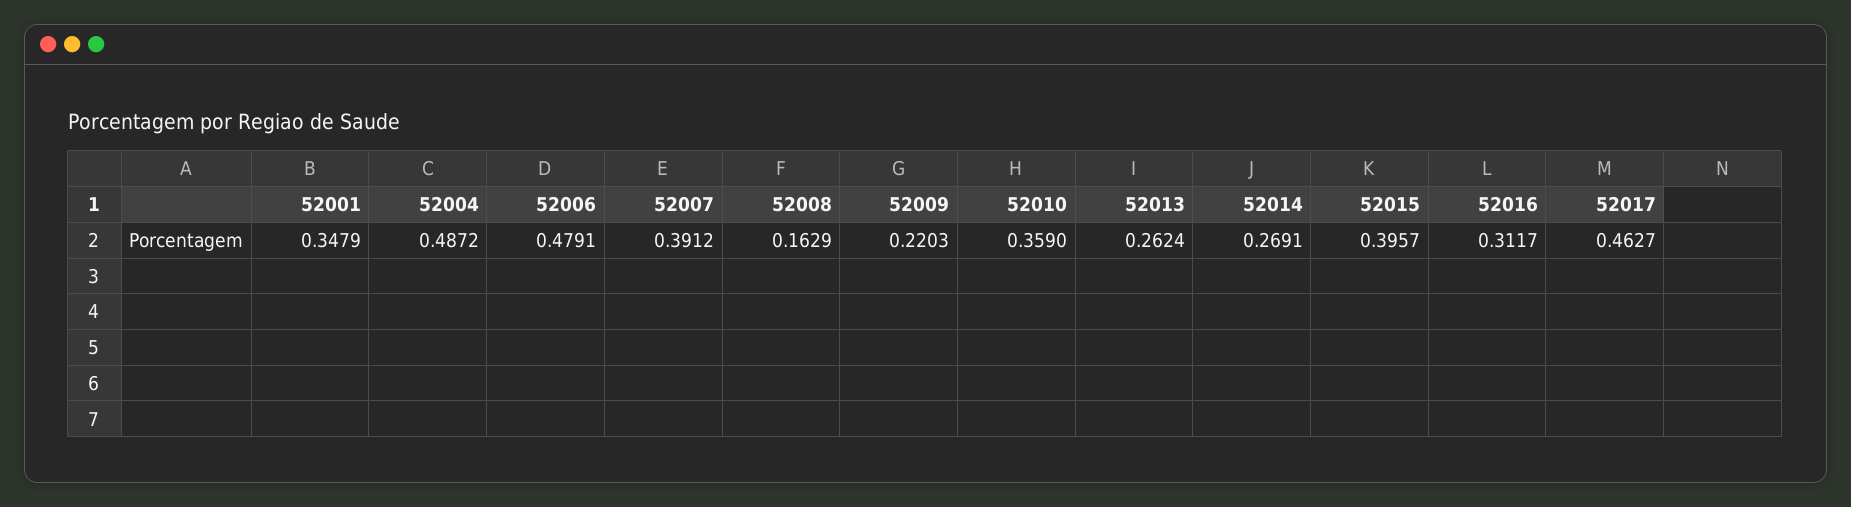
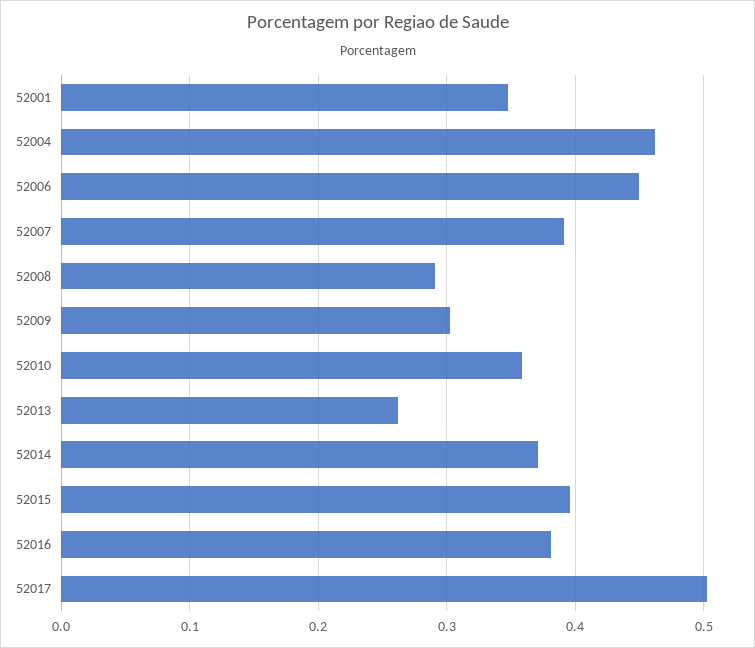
  {
    "52001": 0.3479,
-   "52004": 0.4872,
+   "52004": 0.46,
-   "52006": 0.4791,
+   "52006": 0.45,
    "52007": 0.3912,
-   "52008": 0.1629,
+   "52008": 0.29,
-   "52009": 0.2203,
+   "52009": 0.3,
    "52010": 0.359,
    "52013": 0.2624,
-   "52014": 0.2691,
+   "52014": 0.37,
    "52015": 0.3957,
-   "52016": 0.3117,
+   "52016": 0.38,
-   "52017": 0.4627
+   "52017": 0.5
  }

